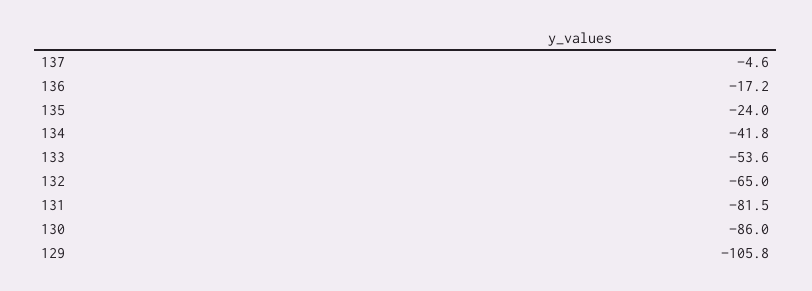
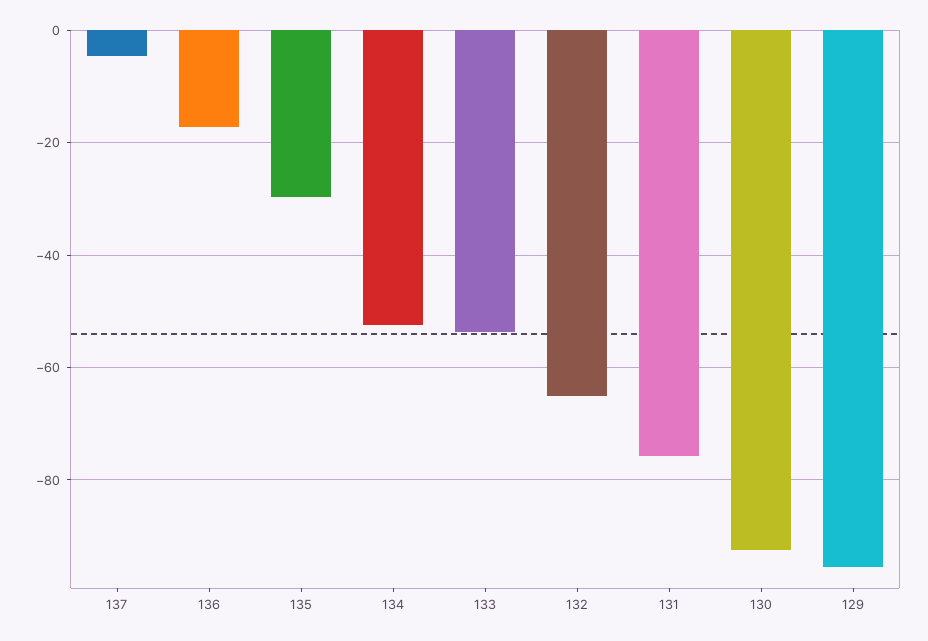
  {
    "137": -4.6,
    "136": -17.2,
-   "135": -24,
+   "135": -30,
-   "134": -41.8,
+   "134": -52,
    "133": -53.6,
    "132": -65,
-   "131": -81.5,
+   "131": -76,
-   "130": -86,
+   "130": -92,
-   "129": -105.8
+   "129": -96
  }

